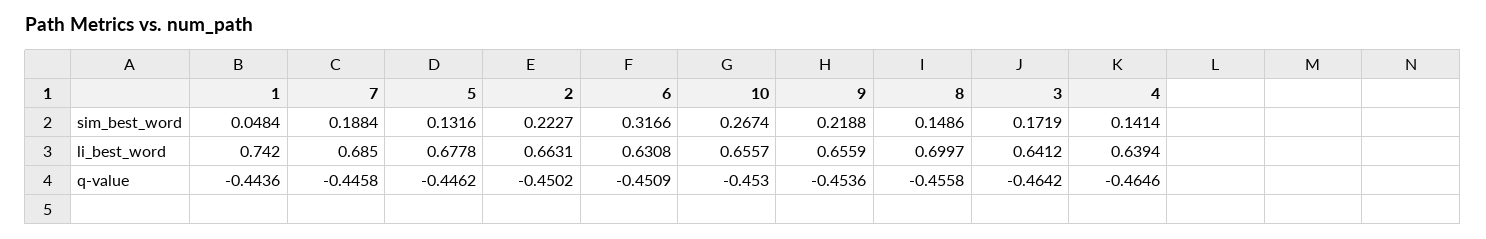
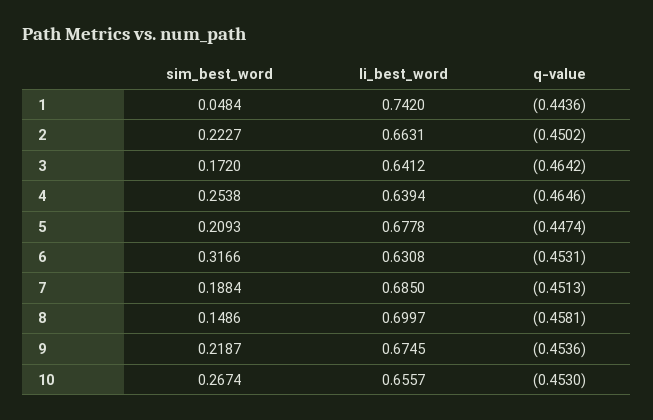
  {
    "1": {
      "sim_best_word": 0.0484,
      "li_best_word": 0.742,
      "q-value": -0.4436
    },
    "7": {
      "sim_best_word": 0.1884,
      "li_best_word": 0.685,
-     "q-value": -0.4458
+     "q-value": -0.4513
    },
    "5": {
-     "sim_best_word": 0.1316,
+     "sim_best_word": 0.2093,
      "li_best_word": 0.6778,
-     "q-value": -0.4462
+     "q-value": -0.4474
    },
    "2": {
      "sim_best_word": 0.2227,
      "li_best_word": 0.6631,
      "q-value": -0.4502
    },
    "6": {
      "sim_best_word": 0.3166,
      "li_best_word": 0.6308,
-     "q-value": -0.4509
+     "q-value": -0.4531
    },
    "10": {
      "sim_best_word": 0.2674,
      "li_best_word": 0.6557,
      "q-value": -0.453
    },
    "9": {
-     "sim_best_word": 0.2188,
+     "sim_best_word": 0.2187,
-     "li_best_word": 0.6559,
+     "li_best_word": 0.6745,
      "q-value": -0.4536
    },
    "8": {
      "sim_best_word": 0.1486,
      "li_best_word": 0.6997,
-     "q-value": -0.4558
+     "q-value": -0.4581
    },
    "3": {
-     "sim_best_word": 0.1719,
+     "sim_best_word": 0.172,
      "li_best_word": 0.6412,
      "q-value": -0.4642
    },
    "4": {
-     "sim_best_word": 0.1414,
+     "sim_best_word": 0.2538,
      "li_best_word": 0.6394,
      "q-value": -0.4646
    }
  }

